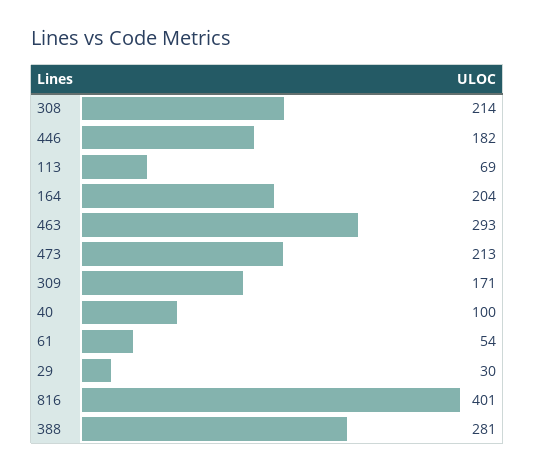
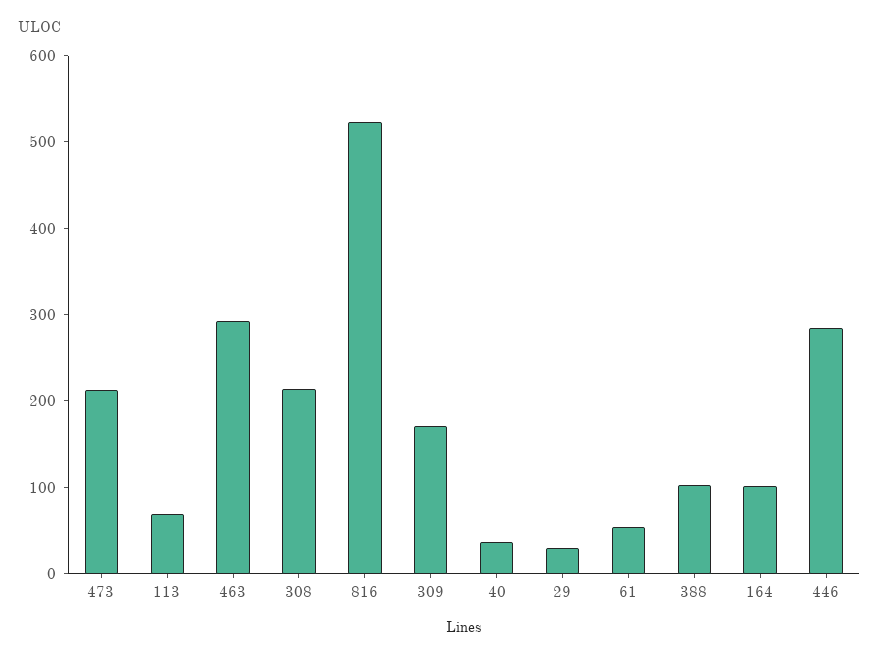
  {
    "308": 214,
-   "446": 182,
+   "446": 280,
    "113": 69,
-   "164": 204,
+   "164": 100,
    "463": 293,
    "473": 213,
    "309": 171,
-   "40": 100,
+   "40": 40,
    "61": 54,
    "29": 30,
-   "816": 401,
+   "816": 520,
-   "388": 281
+   "388": 100
  }

